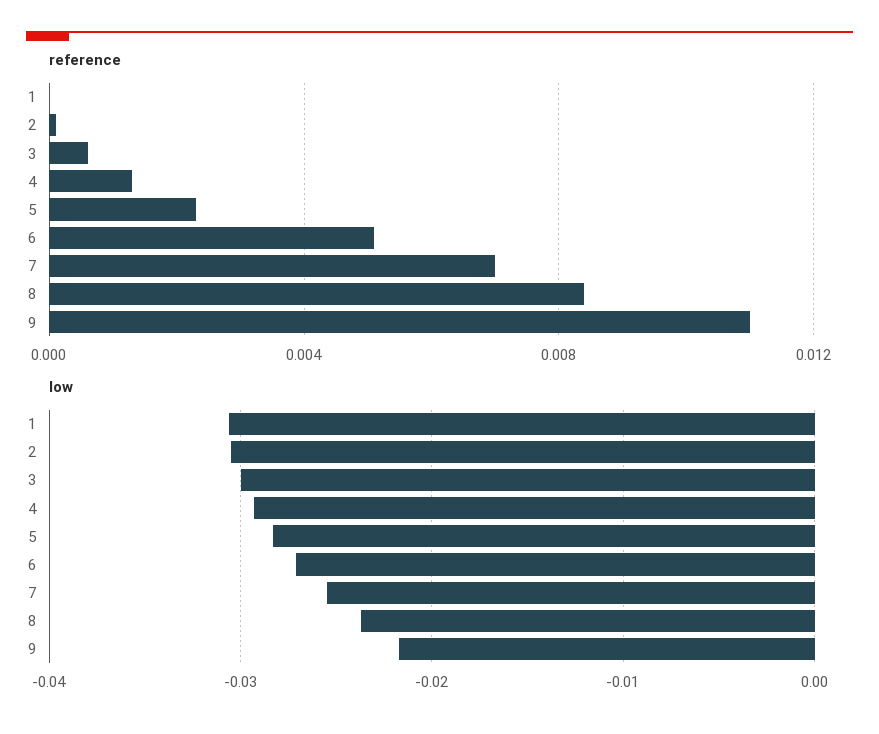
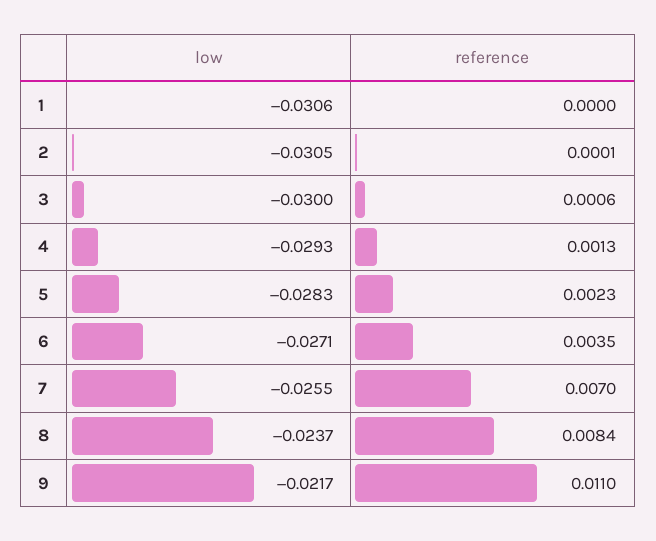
  {
    "reference": {
      "1": 0,
      "2": 0.0001,
      "3": 0.0006,
      "4": 0.0013,
      "5": 0.0023,
-     "6": 0.005,
+     "6": 0.0035,
      "7": 0.007,
      "8": 0.0084,
      "9": 0.011
    },
    "low": {
      "1": -0.0306,
      "2": -0.0305,
      "3": -0.03,
      "4": -0.0293,
      "5": -0.0283,
      "6": -0.0271,
      "7": -0.0255,
      "8": -0.0237,
      "9": -0.0217
    }
  }

